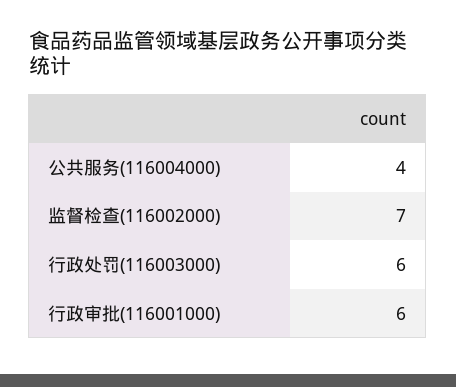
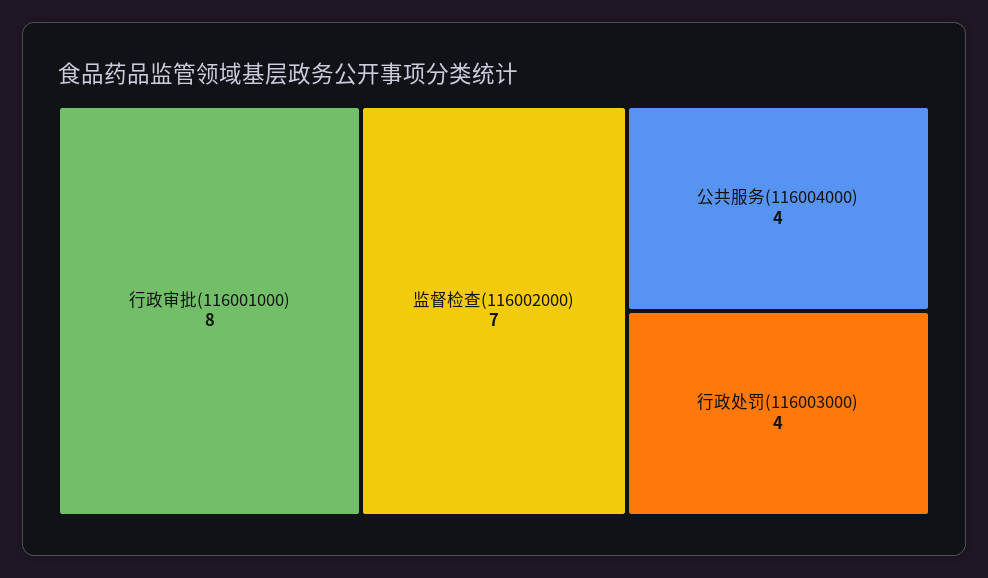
  {
    "公共服务(116004000)": 4,
    "监督检查(116002000)": 7,
-   "行政处罚(116003000)": 6,
+   "行政处罚(116003000)": 4,
-   "行政审批(116001000)": 6
+   "行政审批(116001000)": 8
  }

